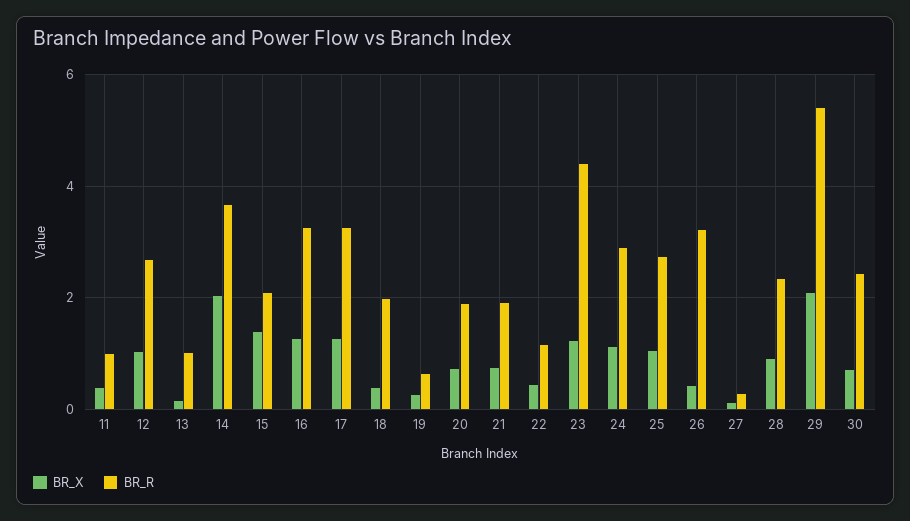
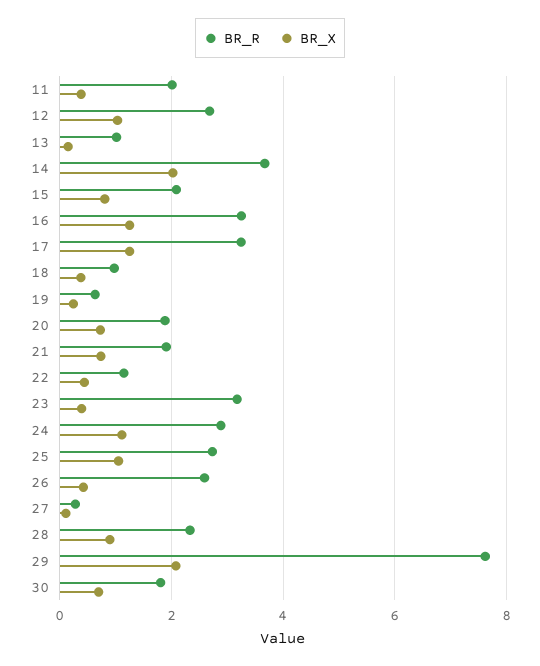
  {
    "BR_X": {
      "11": 0.4,
      "12": 1,
      "13": 0.2,
      "14": 2,
-     "15": 1.4,
+     "15": 0.8,
      "16": 1.2,
      "17": 1.2,
      "18": 0.4,
      "19": 0.2,
      "20": 0.8,
      "21": 0.8,
      "22": 0.4,
-     "23": 1.2,
+     "23": 0.4,
      "24": 1.2,
      "25": 1,
      "26": 0.4,
      "27": 0.2,
      "28": 0.8,
      "29": 2,
      "30": 0.6
    },
    "BR_R": {
-     "11": 1,
+     "11": 2,
      "12": 2.6,
      "13": 1,
      "14": 3.6,
      "15": 2,
      "16": 3.2,
      "17": 3.2,
-     "18": 2,
+     "18": 1,
      "19": 0.6,
      "20": 1.8,
      "21": 2,
      "22": 1.2,
-     "23": 4.4,
+     "23": 3.2,
      "24": 2.8,
      "25": 2.8,
-     "26": 3.2,
+     "26": 2.6,
      "27": 0.2,
      "28": 2.4,
-     "29": 5.4,
+     "29": 7.6,
-     "30": 2.4
+     "30": 1.8
    }
  }

